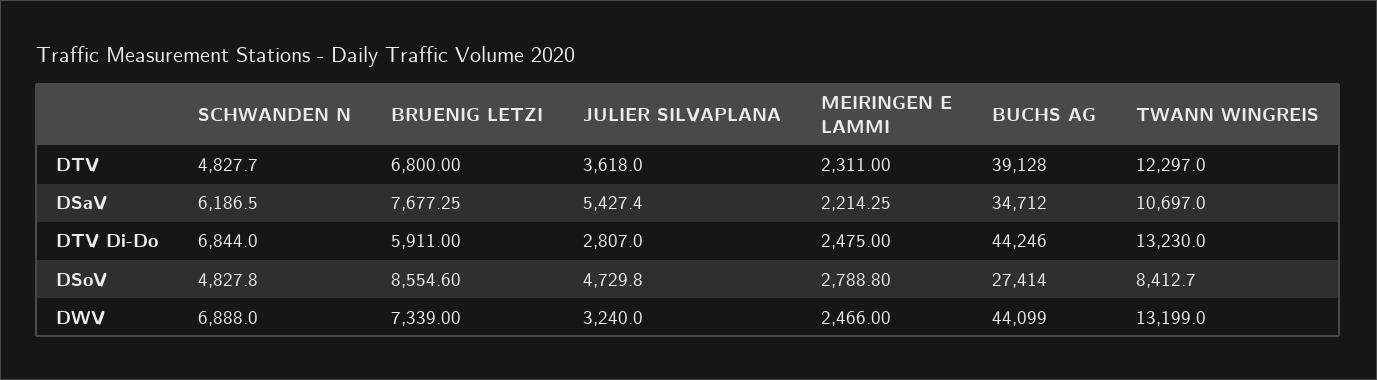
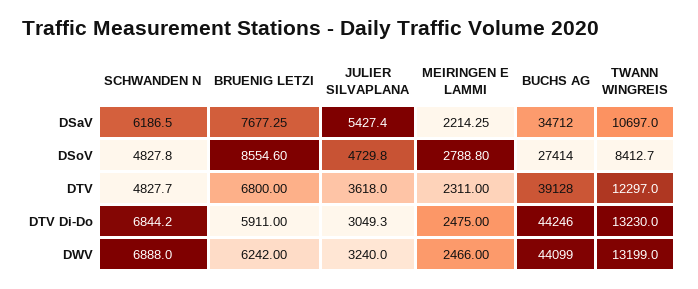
  {
    "SCHWANDEN N": {
      "DTV": 4827.7,
      "DSaV": 6186.5,
-     "DTV Di-Do": 6844,
+     "DTV Di-Do": 6844.2,
      "DSoV": 4827.8,
      "DWV": 6888
    },
    "BRUENIG LETZI": {
      "DTV": 6800,
      "DSaV": 7677.25,
      "DTV Di-Do": 5911,
      "DSoV": 8554.6,
-     "DWV": 7339
+     "DWV": 6242
    },
    "JULIER SILVAPLANA": {
      "DTV": 3618,
      "DSaV": 5427.4,
-     "DTV Di-Do": 2807,
+     "DTV Di-Do": 3049.3,
      "DSoV": 4729.8,
      "DWV": 3240
    },
    "MEIRINGEN E LAMMI": {
      "DTV": 2311,
      "DSaV": 2214.25,
      "DTV Di-Do": 2475,
      "DSoV": 2788.8,
      "DWV": 2466
    },
    "BUCHS AG": {
      "DTV": 39128,
      "DSaV": 34712,
      "DTV Di-Do": 44246,
      "DSoV": 27414,
      "DWV": 44099
    },
    "TWANN WINGREIS": {
      "DTV": 12297,
      "DSaV": 10697,
      "DTV Di-Do": 13230,
      "DSoV": 8412.7,
      "DWV": 13199
    }
  }

